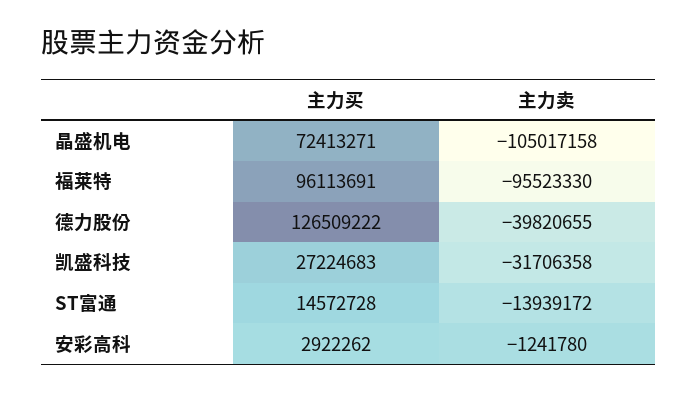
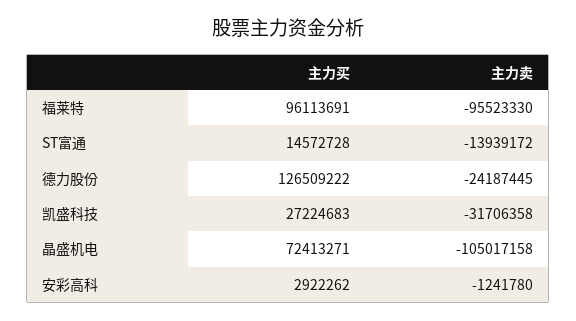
  {
    "主力买": {
      "晶盛机电": 72413271,
      "福莱特": 96113691,
      "德力股份": 126509222,
      "凯盛科技": 27224683,
      "ST富通": 14572728,
      "安彩高科": 2922262
    },
    "主力卖": {
      "晶盛机电": -105017158,
      "福莱特": -95523330,
-     "德力股份": -39820655,
+     "德力股份": -24187445,
      "凯盛科技": -31706358,
      "ST富通": -13939172,
      "安彩高科": -1241780
    }
  }

